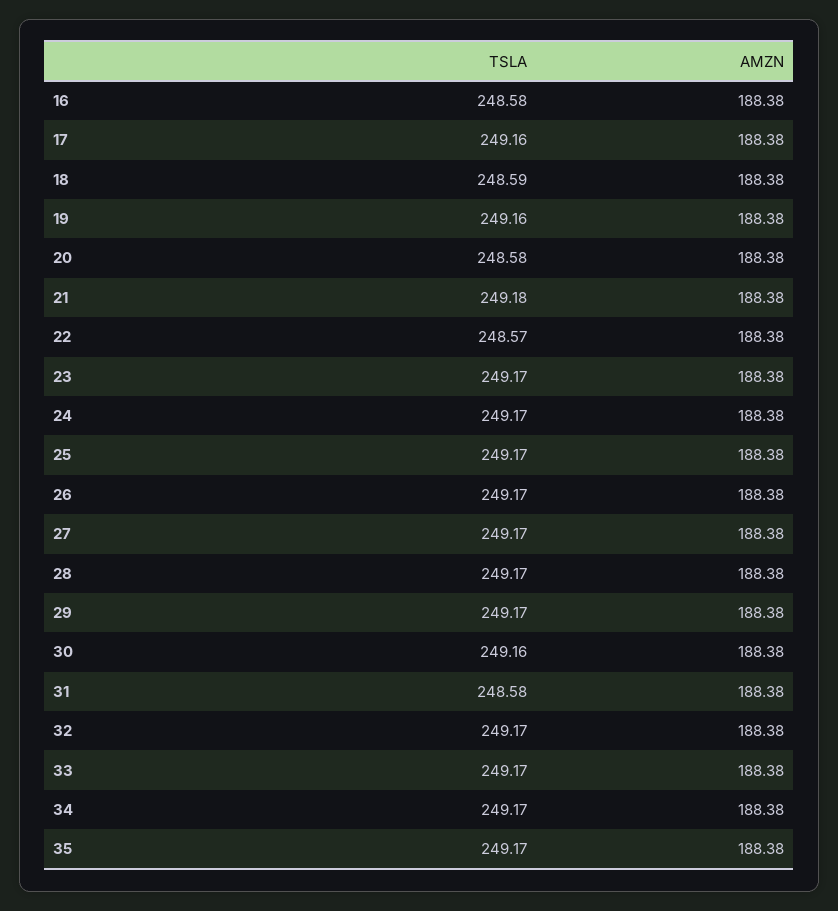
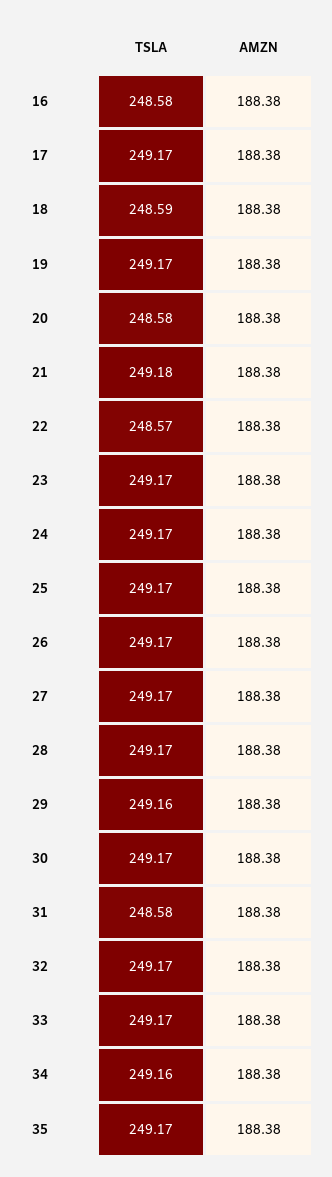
  {
    "TSLA": {
      "16": 248.58,
-     "17": 249.16,
+     "17": 249.17,
      "18": 248.59,
-     "19": 249.16,
+     "19": 249.17,
      "20": 248.58,
      "21": 249.18,
      "22": 248.57,
      "23": 249.17,
      "24": 249.17,
      "25": 249.17,
      "26": 249.17,
      "27": 249.17,
      "28": 249.17,
-     "29": 249.17,
+     "29": 249.16,
-     "30": 249.16,
+     "30": 249.17,
      "31": 248.58,
      "32": 249.17,
      "33": 249.17,
-     "34": 249.17,
+     "34": 249.16,
      "35": 249.17
    },
    "AMZN": {
      "16": 188.38,
      "17": 188.38,
      "18": 188.38,
      "19": 188.38,
      "20": 188.38,
      "21": 188.38,
      "22": 188.38,
      "23": 188.38,
      "24": 188.38,
      "25": 188.38,
      "26": 188.38,
      "27": 188.38,
      "28": 188.38,
      "29": 188.38,
      "30": 188.38,
      "31": 188.38,
      "32": 188.38,
      "33": 188.38,
      "34": 188.38,
      "35": 188.38
    }
  }

